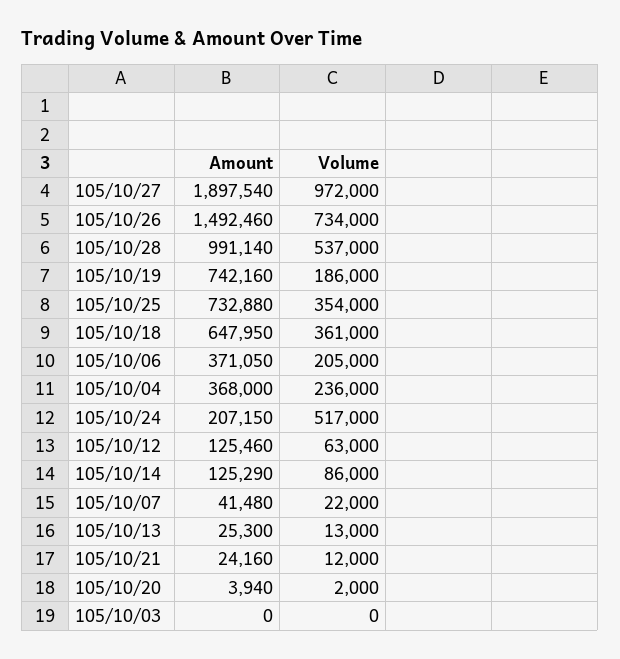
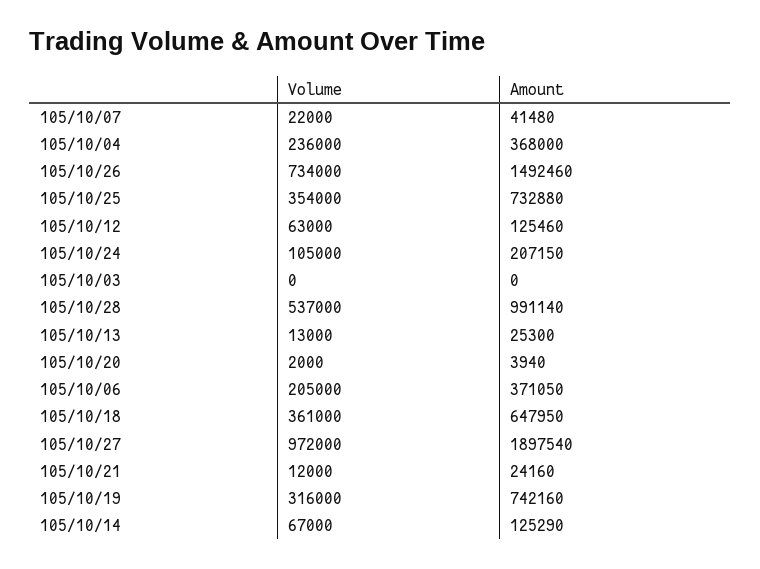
  {
    "Amount": {
      "105/10/27": 1897540,
      "105/10/26": 1492460,
      "105/10/28": 991140,
      "105/10/19": 742160,
      "105/10/25": 732880,
      "105/10/18": 647950,
      "105/10/06": 371050,
      "105/10/04": 368000,
      "105/10/24": 207150,
      "105/10/12": 125460,
      "105/10/14": 125290,
      "105/10/07": 41480,
      "105/10/13": 25300,
      "105/10/21": 24160,
      "105/10/20": 3940,
      "105/10/03": 0
    },
    "Volume": {
      "105/10/27": 972000,
      "105/10/26": 734000,
      "105/10/28": 537000,
-     "105/10/19": 186000,
+     "105/10/19": 316000,
      "105/10/25": 354000,
      "105/10/18": 361000,
      "105/10/06": 205000,
      "105/10/04": 236000,
-     "105/10/24": 517000,
+     "105/10/24": 105000,
      "105/10/12": 63000,
-     "105/10/14": 86000,
+     "105/10/14": 67000,
      "105/10/07": 22000,
      "105/10/13": 13000,
      "105/10/21": 12000,
      "105/10/20": 2000,
      "105/10/03": 0
    }
  }

